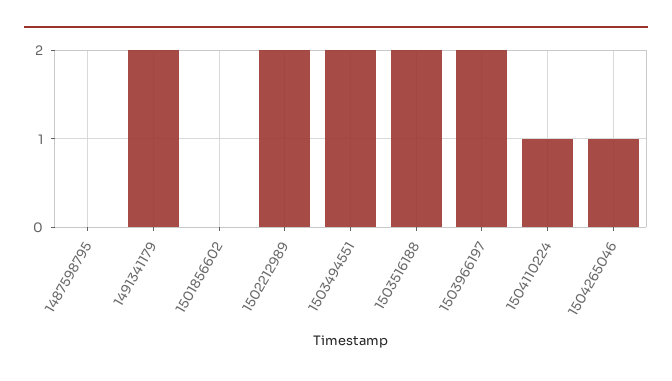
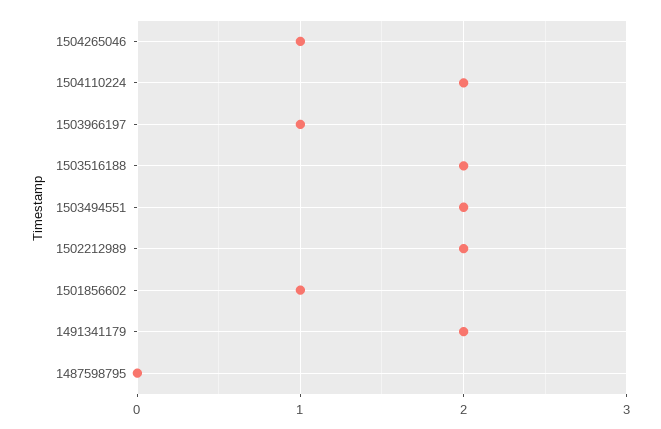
  {
    "1487598795": 0,
    "1491341179": 2,
-   "1501856602": 0,
+   "1501856602": 1,
    "1502212989": 2,
    "1503494551": 2,
    "1503516188": 2,
-   "1503966197": 2,
+   "1503966197": 1,
-   "1504110224": 1,
+   "1504110224": 2,
    "1504265046": 1
  }

